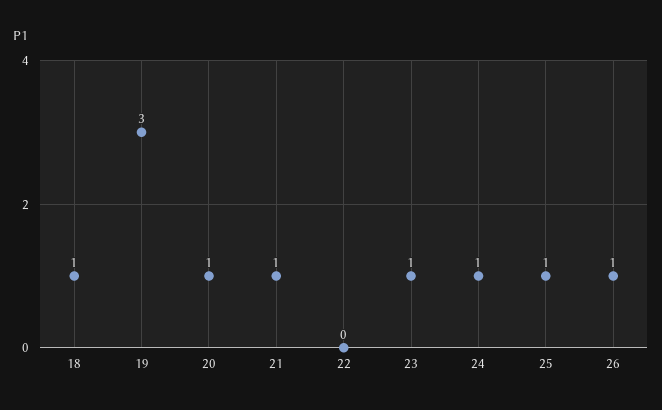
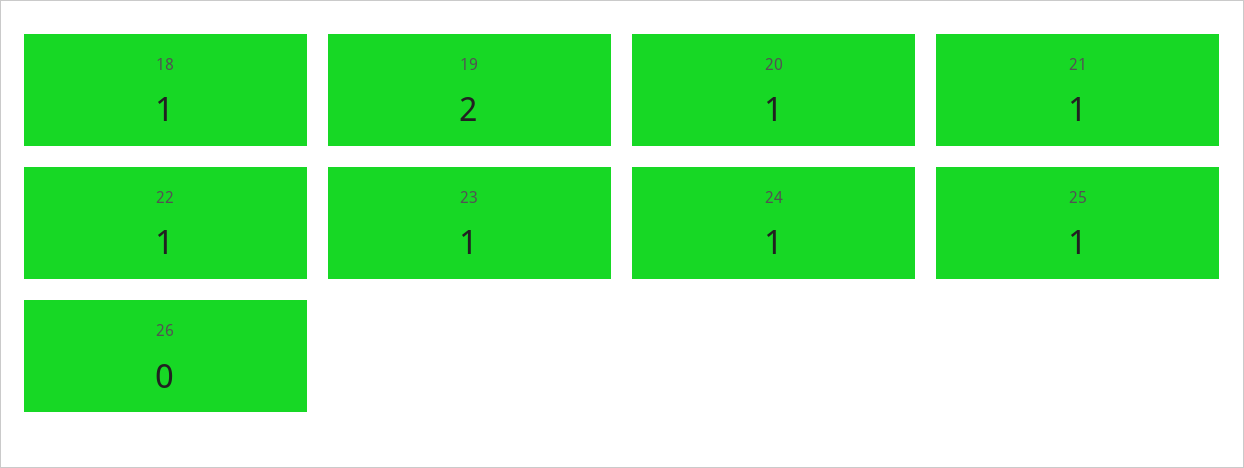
  {
    "18": 1,
-   "19": 3,
+   "19": 2,
    "20": 1,
    "21": 1,
-   "22": 0,
+   "22": 1,
    "23": 1,
    "24": 1,
    "25": 1,
-   "26": 1
+   "26": 0
  }

